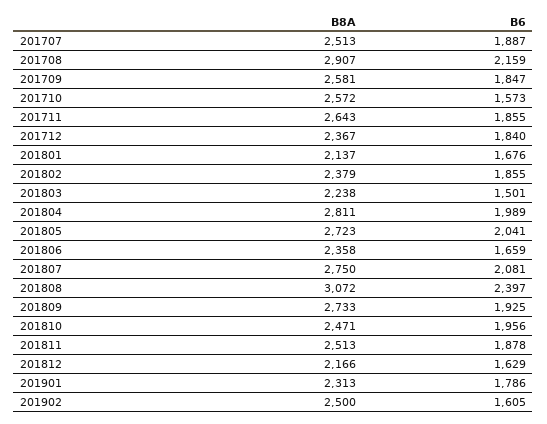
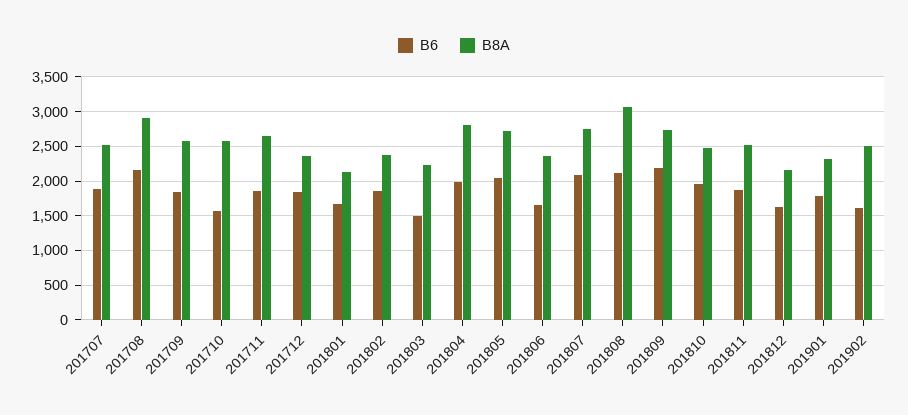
  {
    "B8A": {
      "201707": 2513,
      "201708": 2907,
      "201709": 2581,
      "201710": 2572,
      "201711": 2643,
      "201712": 2367,
      "201801": 2137,
      "201802": 2379,
      "201803": 2238,
      "201804": 2811,
      "201805": 2723,
      "201806": 2358,
      "201807": 2750,
      "201808": 3072,
      "201809": 2733,
      "201810": 2471,
      "201811": 2513,
      "201812": 2166,
      "201901": 2313,
      "201902": 2500
    },
    "B6": {
      "201707": 1887,
      "201708": 2159,
      "201709": 1847,
      "201710": 1573,
      "201711": 1855,
      "201712": 1840,
      "201801": 1676,
      "201802": 1855,
      "201803": 1501,
      "201804": 1989,
      "201805": 2041,
      "201806": 1659,
      "201807": 2081,
-     "201808": 2397,
+     "201808": 2100,
-     "201809": 1925,
+     "201809": 2200,
      "201810": 1956,
      "201811": 1878,
      "201812": 1629,
      "201901": 1786,
      "201902": 1605
    }
  }

